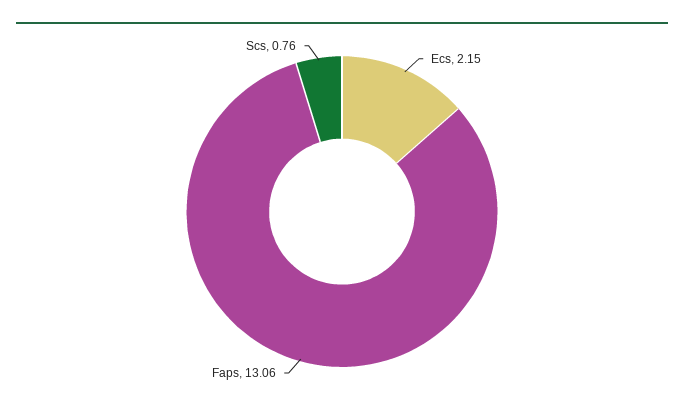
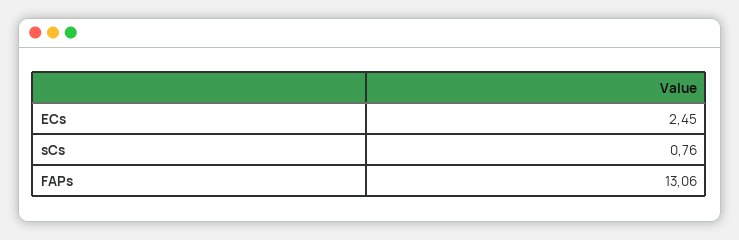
  {
-   "Ecs": 2.15,
+   "Ecs": 2.45,
    "Faps": 13.06,
    "Scs": 0.76
  }

